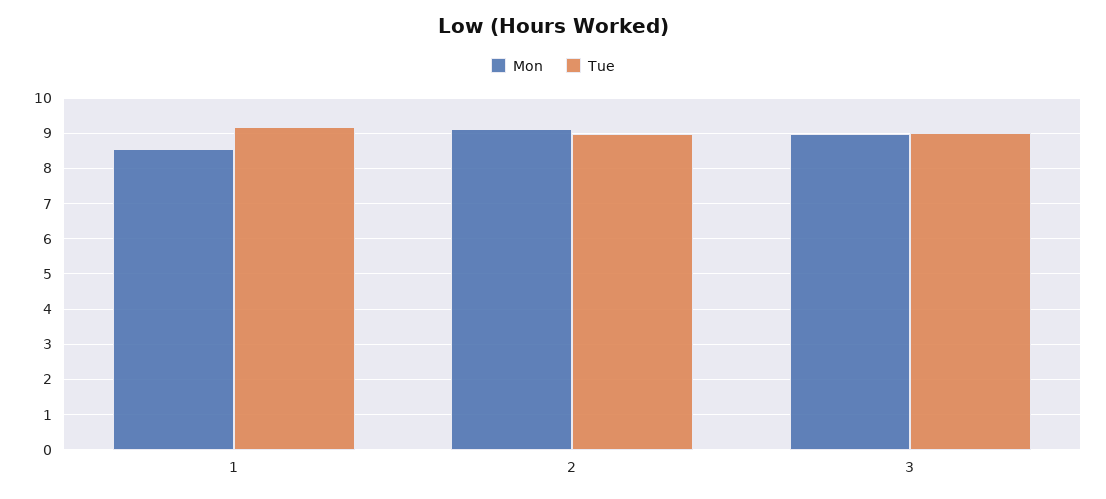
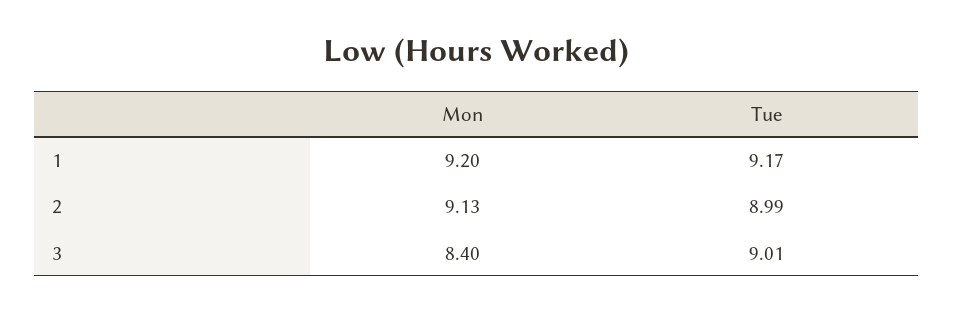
  {
    "Mon": {
-     "1": 8.6,
+     "1": 9.2,
      "2": 9.13,
-     "3": 9
+     "3": 8.4
    },
    "Tue": {
      "1": 9.17,
      "2": 8.99,
      "3": 9.01
    }
  }

